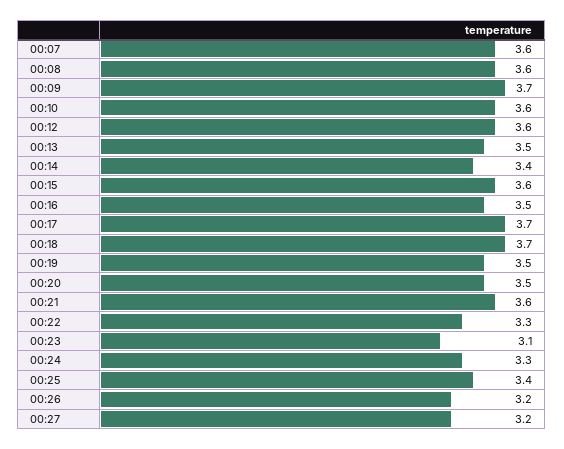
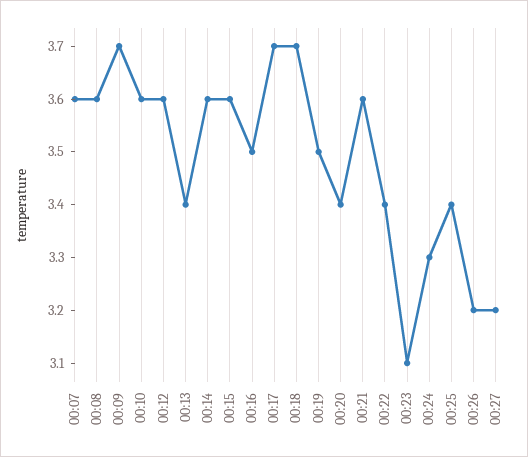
  {
    "00:07": 3.6,
    "00:08": 3.6,
    "00:09": 3.7,
    "00:10": 3.6,
    "00:12": 3.6,
-   "00:13": 3.5,
+   "00:13": 3.4,
-   "00:14": 3.4,
+   "00:14": 3.6,
    "00:15": 3.6,
    "00:16": 3.5,
    "00:17": 3.7,
    "00:18": 3.7,
    "00:19": 3.5,
-   "00:20": 3.5,
+   "00:20": 3.4,
    "00:21": 3.6,
-   "00:22": 3.3,
+   "00:22": 3.4,
    "00:23": 3.1,
    "00:24": 3.3,
    "00:25": 3.4,
    "00:26": 3.2,
    "00:27": 3.2
  }

